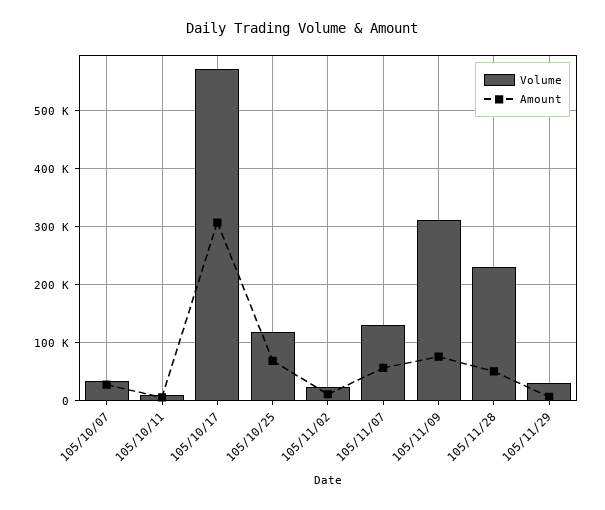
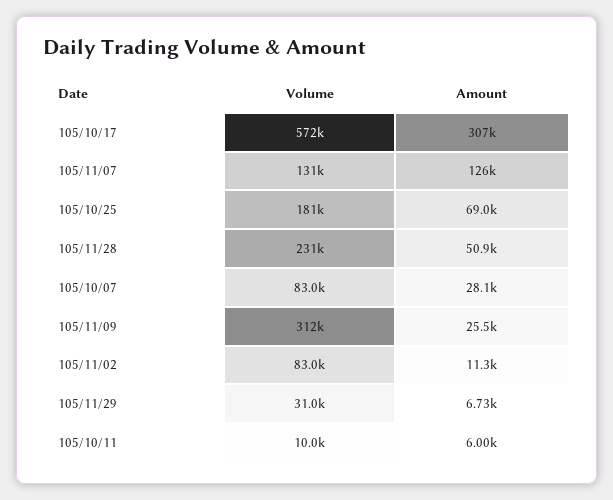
  {
    "Volume": {
-     "105/10/07": 40000,
+     "105/10/07": 83000,
      "105/10/11": 10000,
      "105/10/17": 572000,
-     "105/10/25": 120000,
+     "105/10/25": 181000,
-     "105/11/02": 20000,
+     "105/11/02": 83000,
      "105/11/07": 131000,
      "105/11/09": 312000,
      "105/11/28": 231000,
      "105/11/29": 31000
    },
    "Amount": {
      "105/10/07": 28100,
      "105/10/11": 6000,
      "105/10/17": 307000,
      "105/10/25": 69000,
      "105/11/02": 11300,
-     "105/11/07": 60000,
+     "105/11/07": 126000,
-     "105/11/09": 80000,
+     "105/11/09": 25500,
      "105/11/28": 50900,
      "105/11/29": 6730
    }
  }

